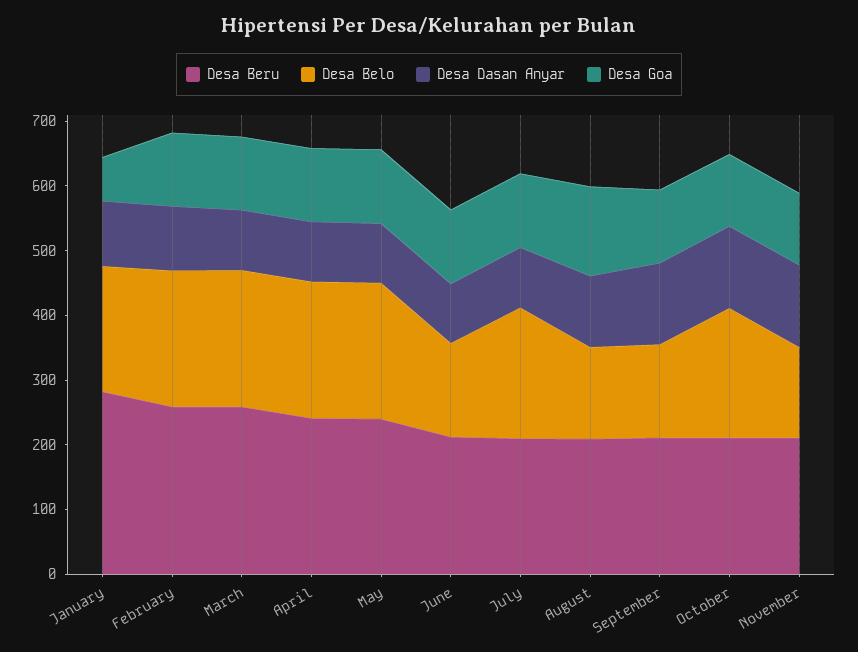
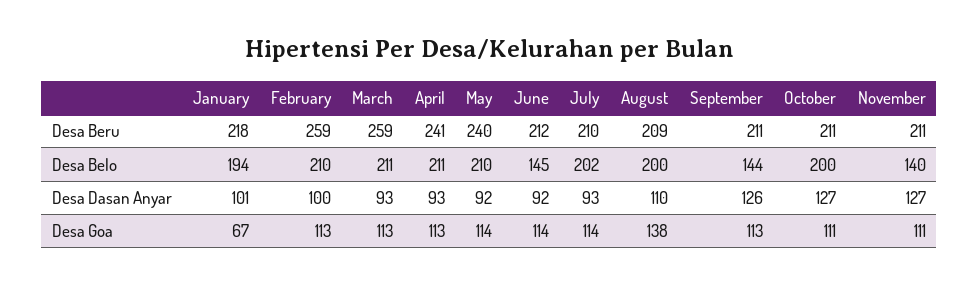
  {
    "Desa Beru": {
-     "January": 280,
+     "January": 218,
      "February": 259,
      "March": 259,
      "April": 241,
      "May": 240,
      "June": 212,
      "July": 210,
      "August": 209,
      "September": 211,
      "October": 211,
      "November": 211
    },
    "Desa Belo": {
      "January": 194,
      "February": 210,
      "March": 211,
      "April": 211,
      "May": 210,
      "June": 145,
      "July": 202,
-     "August": 140,
+     "August": 200,
      "September": 144,
      "October": 200,
      "November": 140
    },
    "Desa Dasan Anyar": {
      "January": 101,
      "February": 100,
      "March": 93,
      "April": 93,
      "May": 92,
      "June": 92,
      "July": 93,
      "August": 110,
      "September": 126,
      "October": 127,
      "November": 127
    },
    "Desa Goa": {
      "January": 67,
      "February": 113,
      "March": 113,
      "April": 113,
      "May": 114,
      "June": 114,
      "July": 114,
      "August": 138,
      "September": 113,
      "October": 111,
      "November": 111
    }
  }

